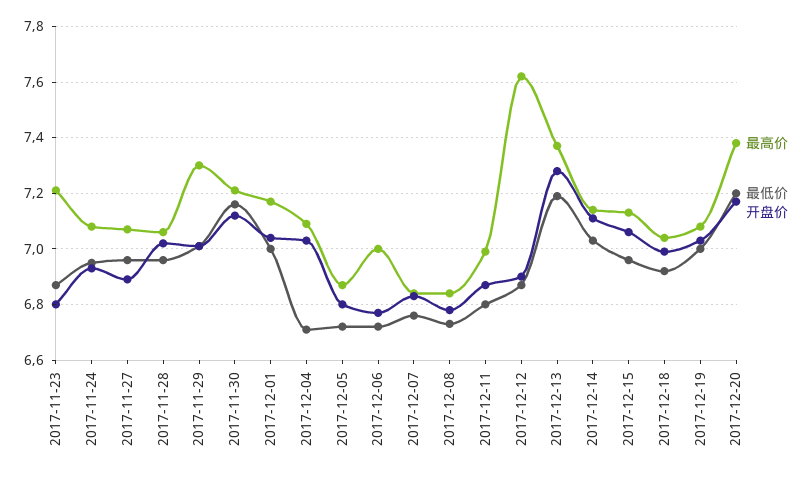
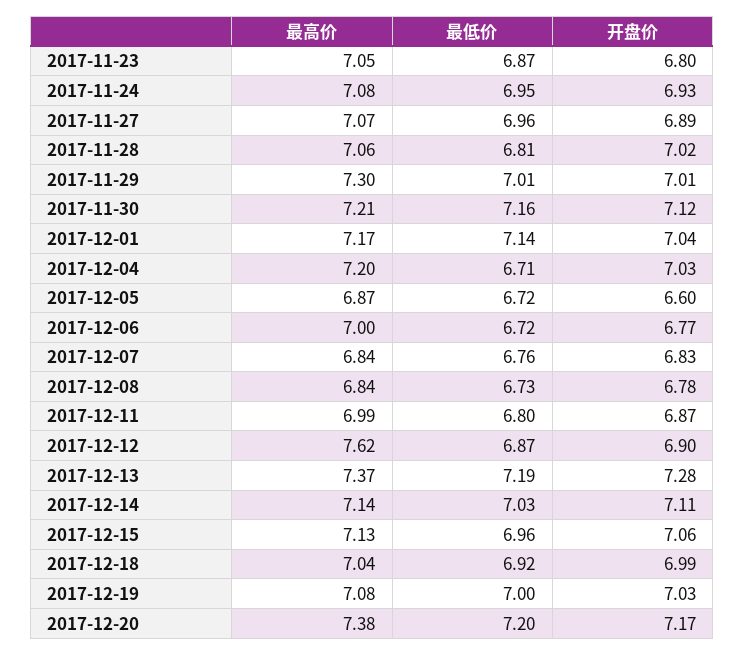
  {
    "最高价": {
-     "2017-11-23": 7.2,
+     "2017-11-23": 7.05,
      "2017-11-24": 7.08,
      "2017-11-27": 7.07,
      "2017-11-28": 7.06,
      "2017-11-29": 7.3,
      "2017-11-30": 7.21,
      "2017-12-01": 7.17,
-     "2017-12-04": 7.1,
+     "2017-12-04": 7.2,
      "2017-12-05": 6.87,
      "2017-12-06": 7,
      "2017-12-07": 6.84,
      "2017-12-08": 6.84,
      "2017-12-11": 6.99,
      "2017-12-12": 7.62,
      "2017-12-13": 7.37,
      "2017-12-14": 7.14,
      "2017-12-15": 7.13,
      "2017-12-18": 7.04,
      "2017-12-19": 7.08,
      "2017-12-20": 7.38
    },
    "最低价": {
      "2017-11-23": 6.87,
      "2017-11-24": 6.95,
      "2017-11-27": 6.96,
-     "2017-11-28": 6.95,
+     "2017-11-28": 6.81,
      "2017-11-29": 7.01,
      "2017-11-30": 7.16,
-     "2017-12-01": 7,
+     "2017-12-01": 7.14,
      "2017-12-04": 6.71,
      "2017-12-05": 6.72,
      "2017-12-06": 6.72,
      "2017-12-07": 6.76,
      "2017-12-08": 6.73,
      "2017-12-11": 6.8,
      "2017-12-12": 6.87,
      "2017-12-13": 7.19,
      "2017-12-14": 7.03,
      "2017-12-15": 6.96,
      "2017-12-18": 6.92,
      "2017-12-19": 7,
      "2017-12-20": 7.2
    },
    "开盘价": {
      "2017-11-23": 6.8,
      "2017-11-24": 6.93,
      "2017-11-27": 6.89,
      "2017-11-28": 7.02,
      "2017-11-29": 7.01,
      "2017-11-30": 7.12,
      "2017-12-01": 7.04,
      "2017-12-04": 7.03,
-     "2017-12-05": 6.8,
+     "2017-12-05": 6.6,
      "2017-12-06": 6.77,
      "2017-12-07": 6.83,
      "2017-12-08": 6.78,
      "2017-12-11": 6.87,
      "2017-12-12": 6.9,
      "2017-12-13": 7.28,
      "2017-12-14": 7.11,
      "2017-12-15": 7.06,
      "2017-12-18": 6.99,
      "2017-12-19": 7.03,
      "2017-12-20": 7.17
    }
  }

